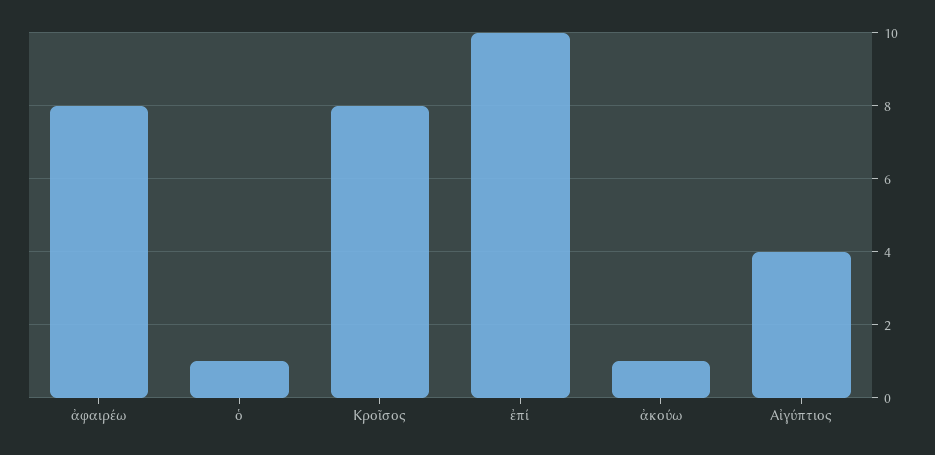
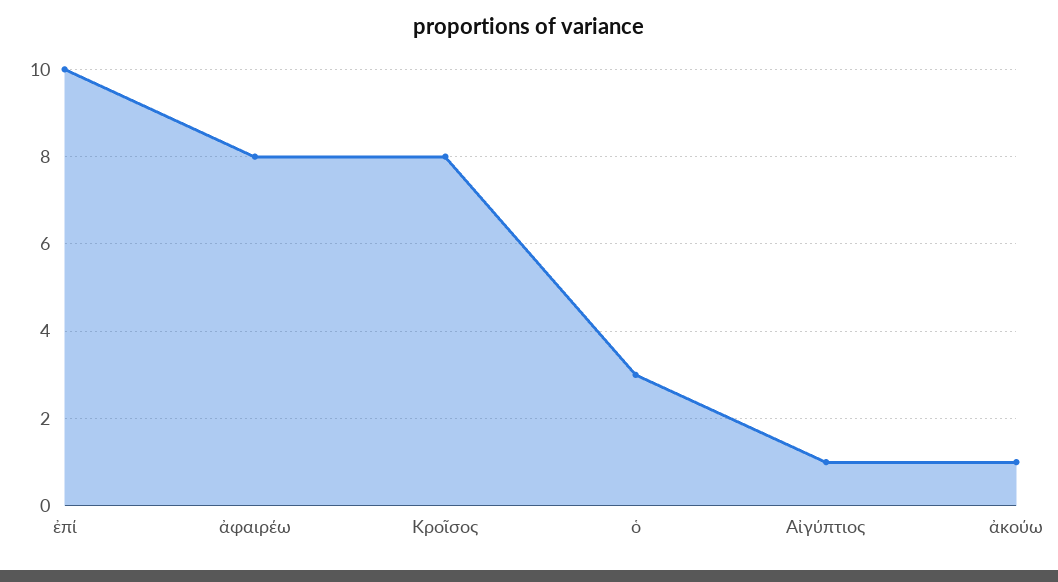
  {
    "ἀφαιρέω": 8,
-   "ὁ": 1,
+   "ὁ": 3,
    "Κροῖσος": 8,
    "ἐπί": 10,
    "ἀκούω": 1,
-   "Αἰγύπτιος": 4
+   "Αἰγύπτιος": 1
  }

